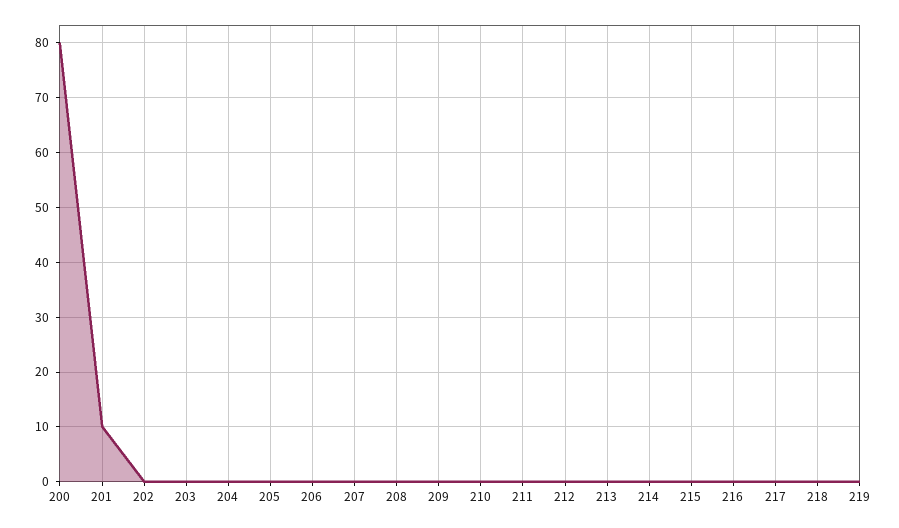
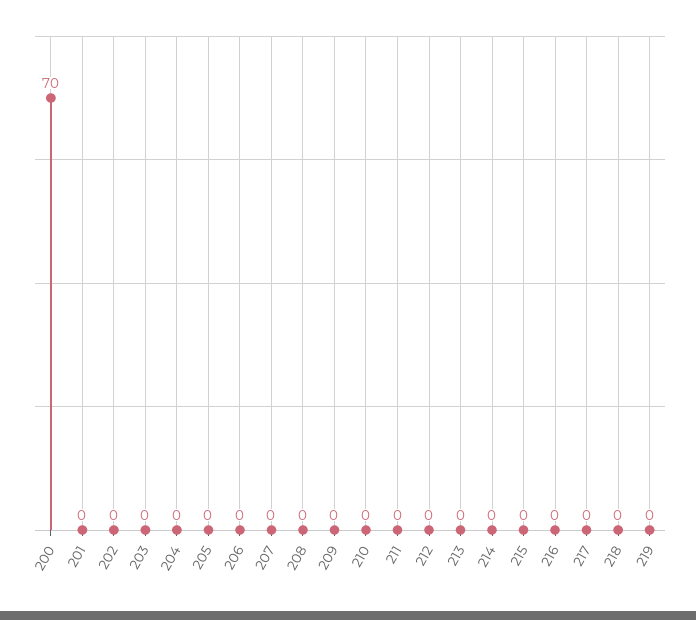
  {
-   "200": 80,
+   "200": 70,
-   "201": 10,
+   "201": 0,
    "202": 0,
    "203": 0,
    "204": 0,
    "205": 0,
    "206": 0,
    "207": 0,
    "208": 0,
    "209": 0,
    "210": 0,
    "211": 0,
    "212": 0,
    "213": 0,
    "214": 0,
    "215": 0,
    "216": 0,
    "217": 0,
    "218": 0,
    "219": 0
  }

